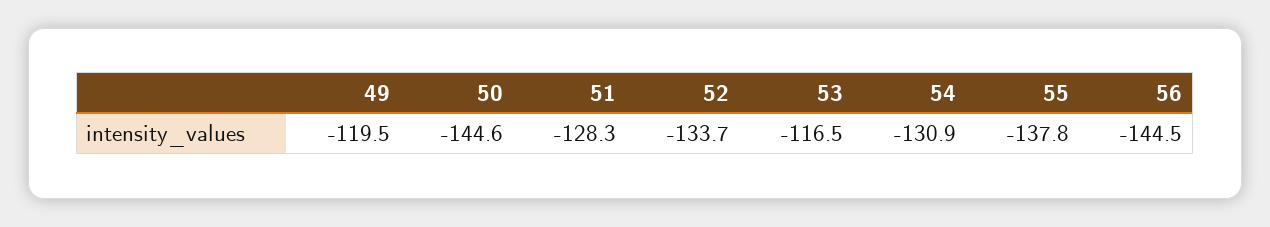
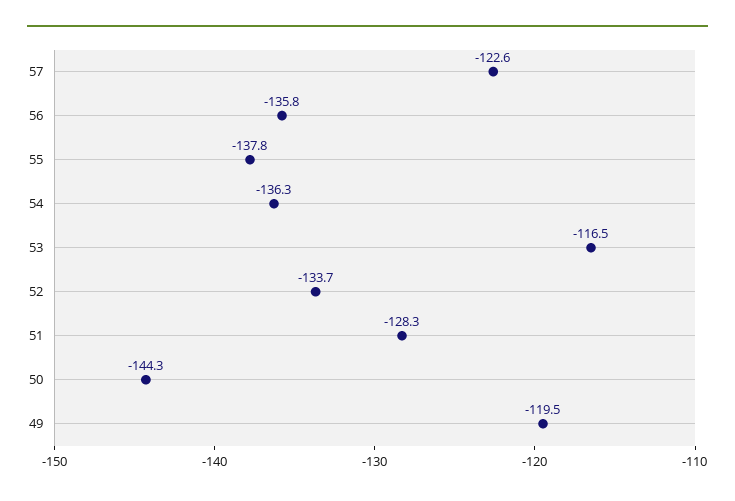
  {
    "49": -119.5,
-   "50": -144.6,
+   "50": -144.3,
    "51": -128.3,
    "52": -133.7,
    "53": -116.5,
-   "54": -130.9,
+   "54": -136.3,
    "55": -137.8,
-   "56": -144.5
+   "56": -135.8,
+   "57": -122.6
  }

